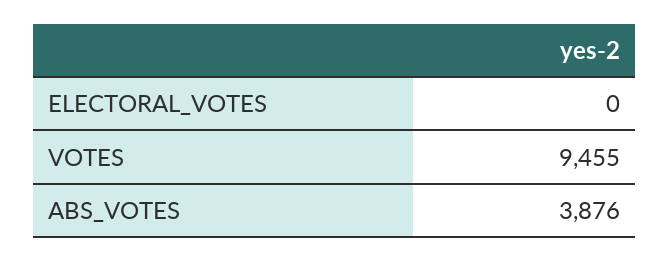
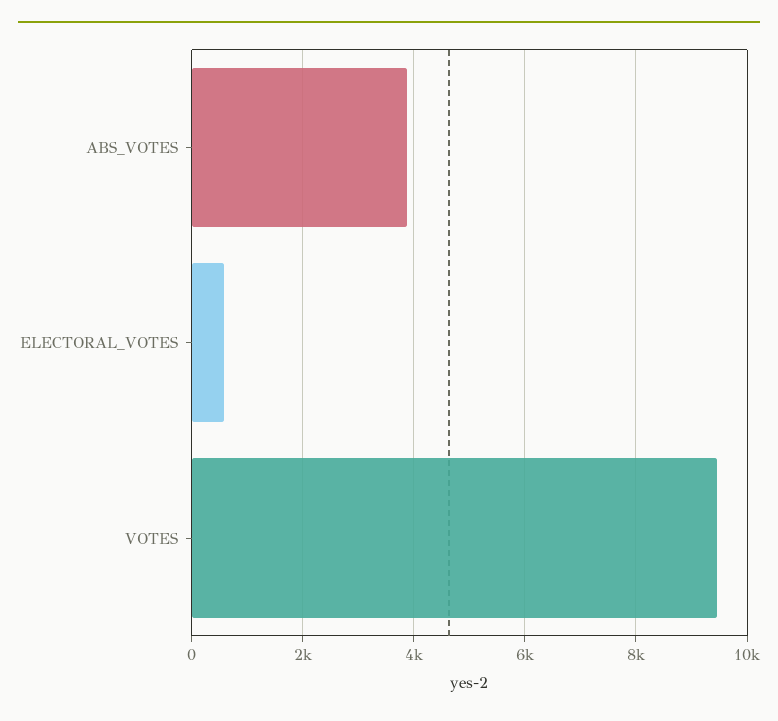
  {
-   "ELECTORAL_VOTES": 0,
+   "ELECTORAL_VOTES": 600,
    "VOTES": 9455,
    "ABS_VOTES": 3876
  }

